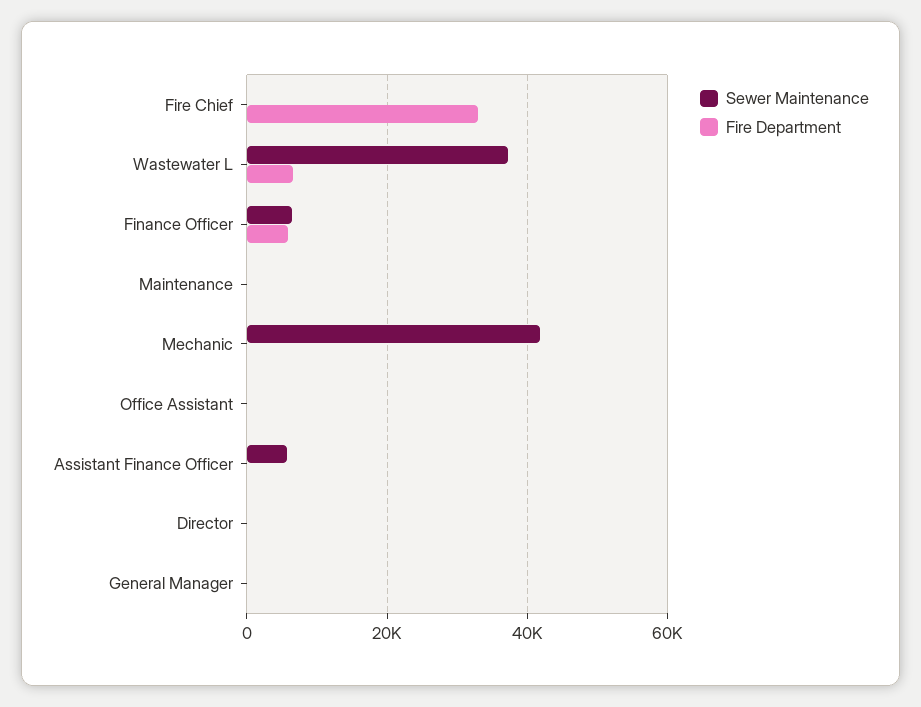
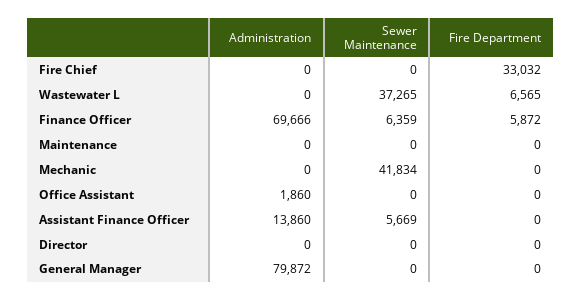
  {
    "Sewer Maintenance": {
      "Fire Chief": 0,
      "Wastewater L": 37265,
      "Finance Officer": 6359,
      "Maintenance": 0,
      "Mechanic": 41834,
      "Office Assistant": 0,
      "Assistant Finance Officer": 5669,
      "Director": 0,
      "General Manager": 0
    },
    "Fire Department": {
      "Fire Chief": 33032,
      "Wastewater L": 6565,
      "Finance Officer": 5872,
      "Maintenance": 0,
      "Mechanic": 0,
      "Office Assistant": 0,
      "Assistant Finance Officer": 0,
      "Director": 0,
      "General Manager": 0
-   }
+   },
+   "Administration": {
+     "Fire Chief": 0,
+     "Wastewater L": 0,
+     "Finance Officer": 69666,
+     "Maintenance": 0,
+     "Mechanic": 0,
+     "Office Assistant": 1860,
+     "Assistant Finance Officer": 13860,
+     "Director": 0,
+     "General Manager": 79872
+   }
  }

